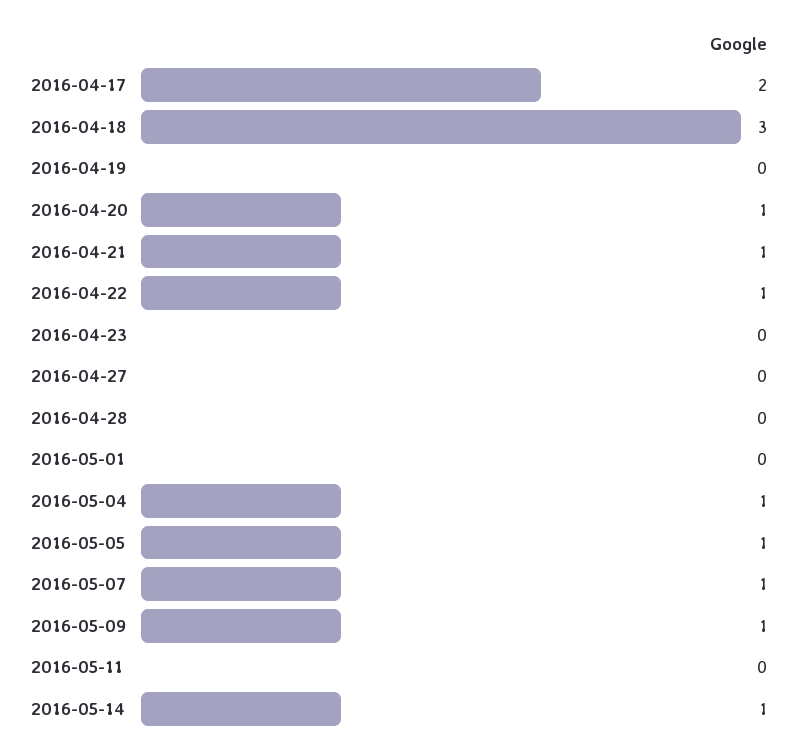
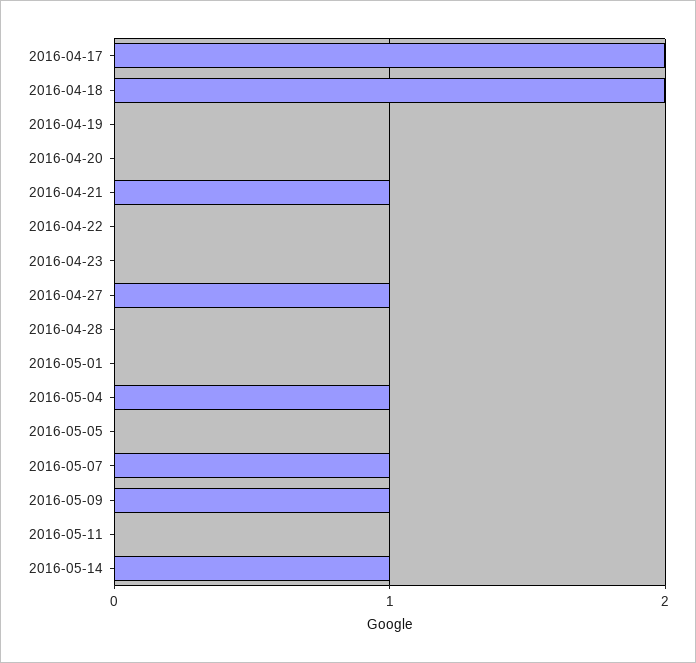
  {
    "2016-04-17": 2,
-   "2016-04-18": 3,
+   "2016-04-18": 2,
    "2016-04-19": 0,
-   "2016-04-20": 1,
+   "2016-04-20": 0,
    "2016-04-21": 1,
-   "2016-04-22": 1,
+   "2016-04-22": 0,
    "2016-04-23": 0,
-   "2016-04-27": 0,
+   "2016-04-27": 1,
    "2016-04-28": 0,
    "2016-05-01": 0,
    "2016-05-04": 1,
-   "2016-05-05": 1,
+   "2016-05-05": 0,
    "2016-05-07": 1,
    "2016-05-09": 1,
    "2016-05-11": 0,
    "2016-05-14": 1
  }

